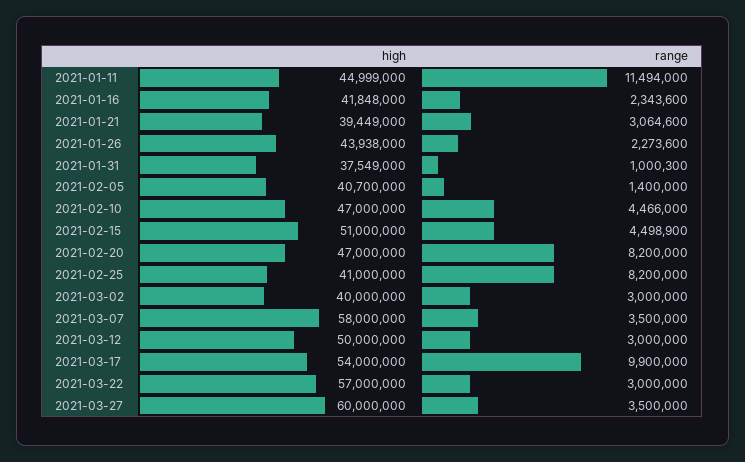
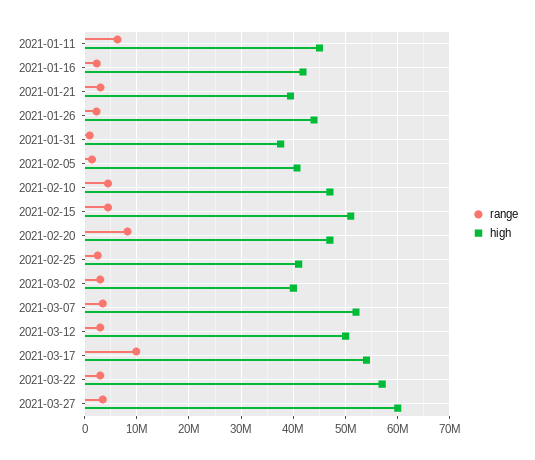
  {
    "high": {
      "2021-01-11": 44999000,
      "2021-01-16": 41848000,
      "2021-01-21": 39449000,
      "2021-01-26": 43938000,
      "2021-01-31": 37549000,
      "2021-02-05": 40700000,
      "2021-02-10": 47000000,
      "2021-02-15": 51000000,
      "2021-02-20": 47000000,
      "2021-02-25": 41000000,
      "2021-03-02": 40000000,
-     "2021-03-07": 58000000,
+     "2021-03-07": 52000000,
      "2021-03-12": 50000000,
      "2021-03-17": 54000000,
      "2021-03-22": 57000000,
      "2021-03-27": 60000000
    },
    "range": {
-     "2021-01-11": 11494000,
+     "2021-01-11": 6000000,
      "2021-01-16": 2343600,
      "2021-01-21": 3064600,
      "2021-01-26": 2273600,
      "2021-01-31": 1000300,
      "2021-02-05": 1400000,
      "2021-02-10": 4466000,
      "2021-02-15": 4498900,
      "2021-02-20": 8200000,
-     "2021-02-25": 8200000,
+     "2021-02-25": 2000000,
      "2021-03-02": 3000000,
      "2021-03-07": 3500000,
      "2021-03-12": 3000000,
      "2021-03-17": 9900000,
      "2021-03-22": 3000000,
      "2021-03-27": 3500000
    }
  }

